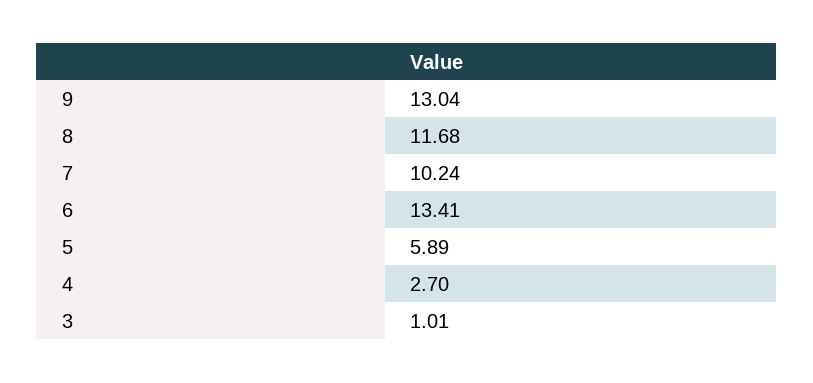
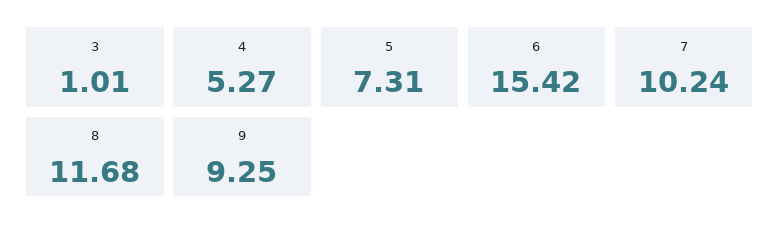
  {
-   "9": 13.04,
+   "9": 9.25,
    "8": 11.68,
    "7": 10.24,
-   "6": 13.41,
+   "6": 15.42,
-   "5": 5.89,
+   "5": 7.31,
-   "4": 2.7,
+   "4": 5.27,
    "3": 1.01
  }

